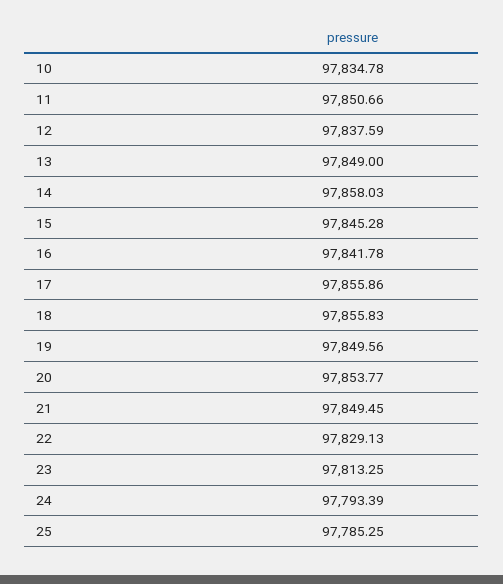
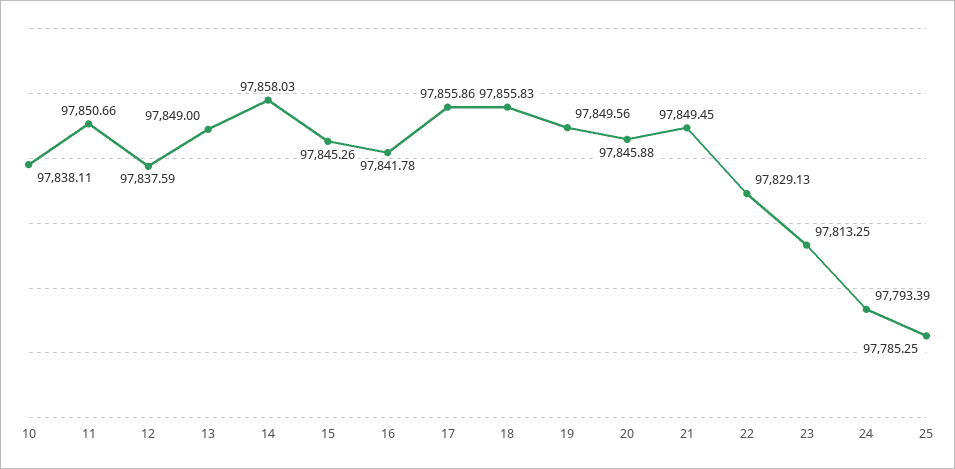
  {
-   "10": 97834.78,
+   "10": 97838.11,
    "11": 97850.66,
    "12": 97837.59,
    "13": 97849,
    "14": 97858.03,
-   "15": 97845.28,
+   "15": 97845.26,
    "16": 97841.78,
    "17": 97855.86,
    "18": 97855.83,
    "19": 97849.56,
-   "20": 97853.77,
+   "20": 97845.88,
    "21": 97849.45,
    "22": 97829.13,
    "23": 97813.25,
    "24": 97793.39,
    "25": 97785.25
  }

